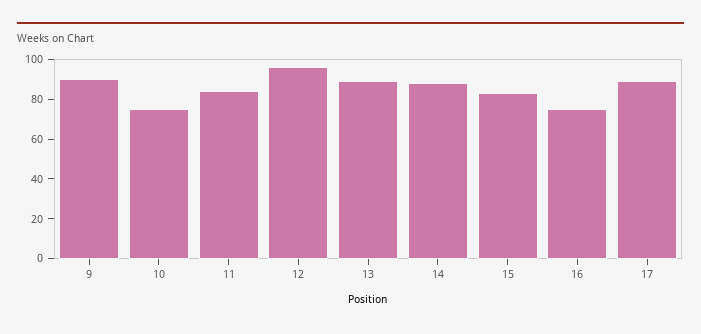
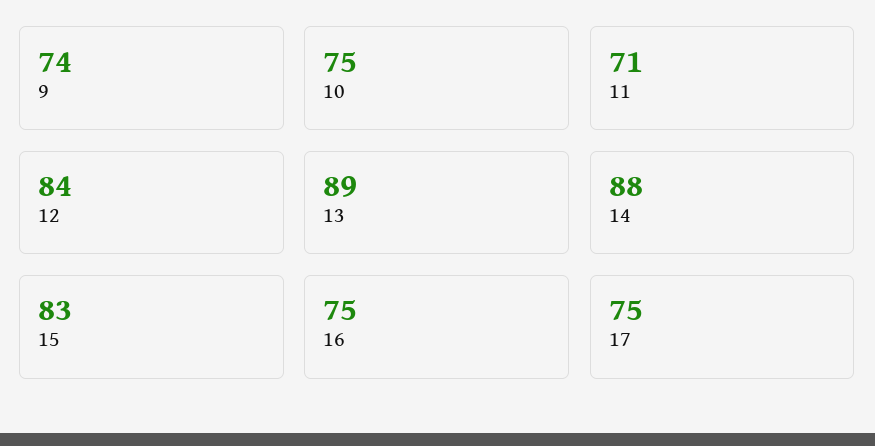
  {
-   "9": 90,
+   "9": 74,
    "10": 75,
-   "11": 85,
+   "11": 71,
-   "12": 95,
+   "12": 84,
    "13": 89,
    "14": 88,
    "15": 83,
    "16": 75,
-   "17": 90
+   "17": 75
  }

